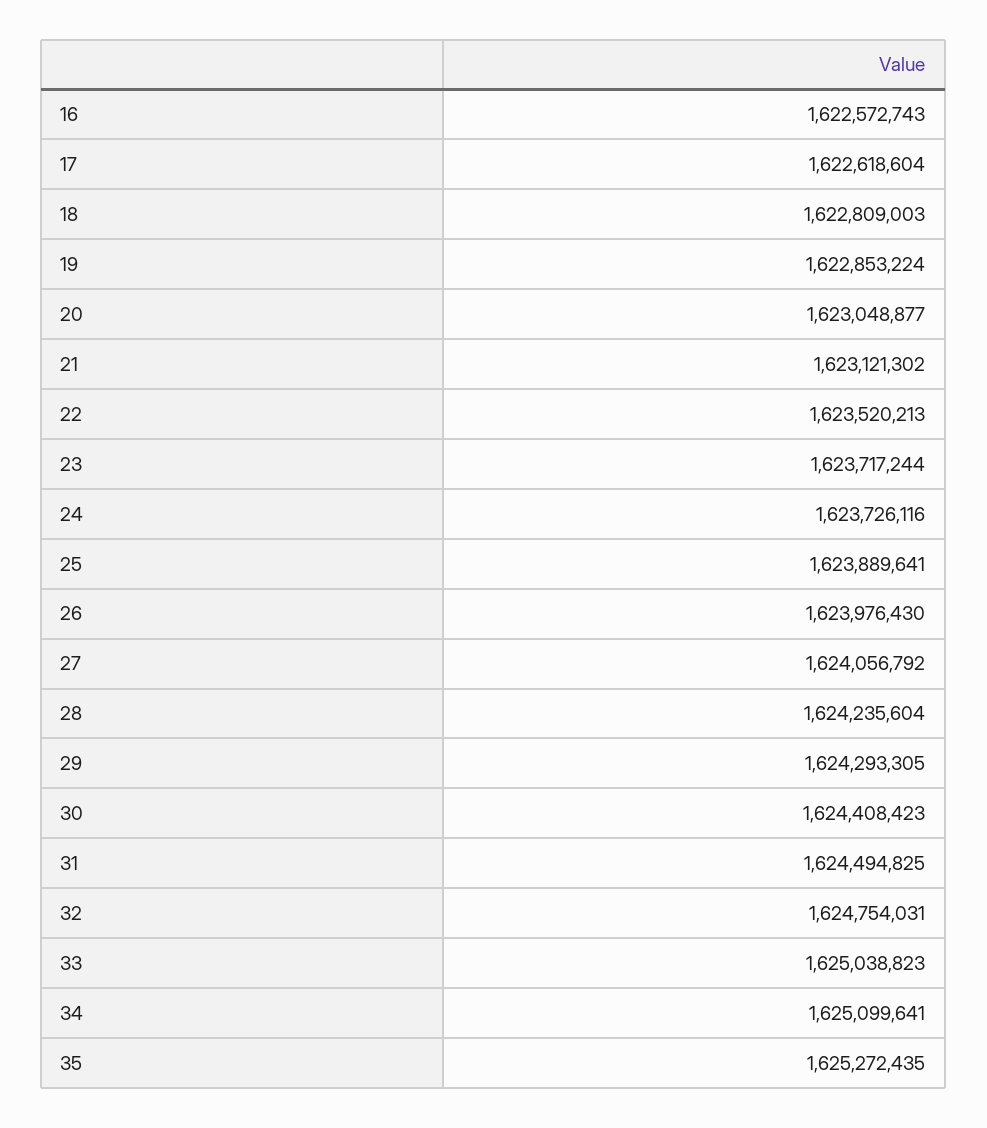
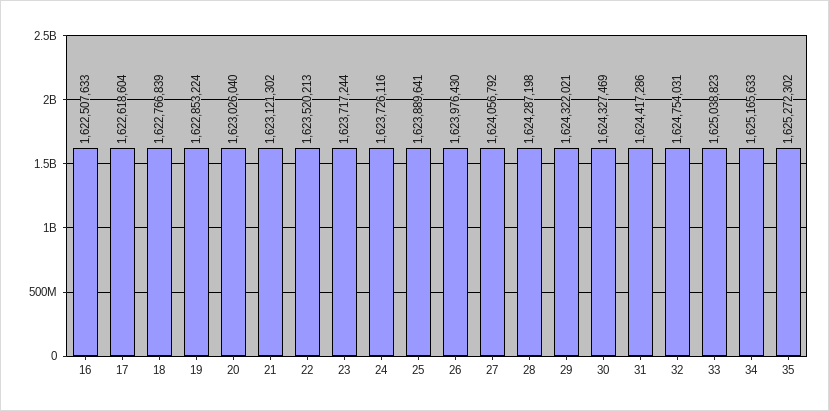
  {
-   "16": 1622572743,
+   "16": 1622507633,
    "17": 1622618604,
-   "18": 1622809003,
+   "18": 1622766839,
    "19": 1622853224,
-   "20": 1623048877,
+   "20": 1623026040,
    "21": 1623121302,
    "22": 1623520213,
    "23": 1623717244,
    "24": 1623726116,
    "25": 1623889641,
    "26": 1623976430,
    "27": 1624056792,
-   "28": 1624235604,
+   "28": 1624287198,
-   "29": 1624293305,
+   "29": 1624322021,
-   "30": 1624408423,
+   "30": 1624327469,
-   "31": 1624494825,
+   "31": 1624417286,
    "32": 1624754031,
    "33": 1625038823,
-   "34": 1625099641,
+   "34": 1625165633,
-   "35": 1625272435
+   "35": 1625272302
  }

